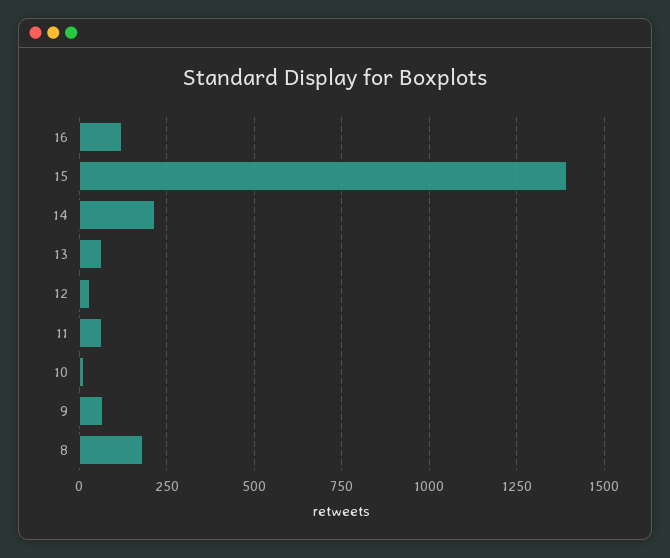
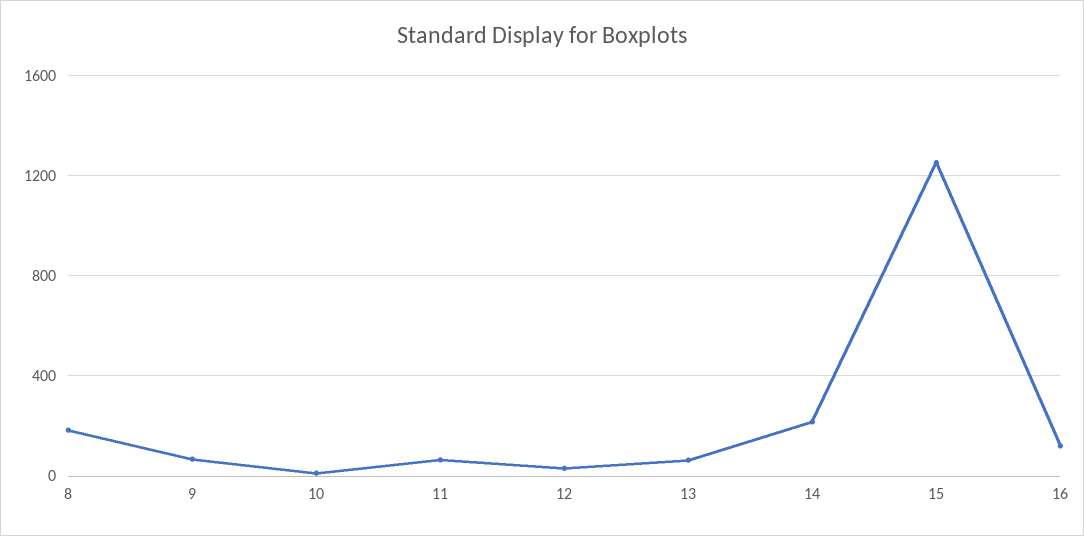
  {
    "16": 125,
-   "15": 1400,
+   "15": 1250,
    "14": 225,
    "13": 75,
    "12": 25,
    "11": 75,
    "10": 0,
    "9": 75,
    "8": 175
  }

